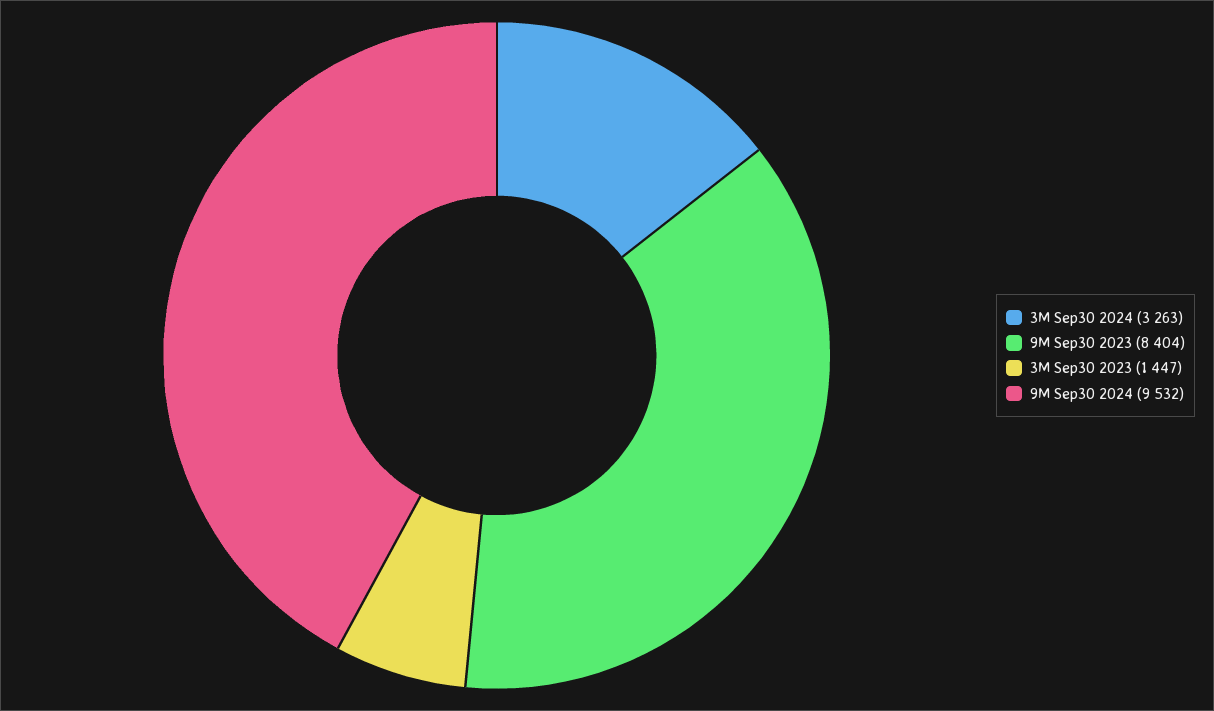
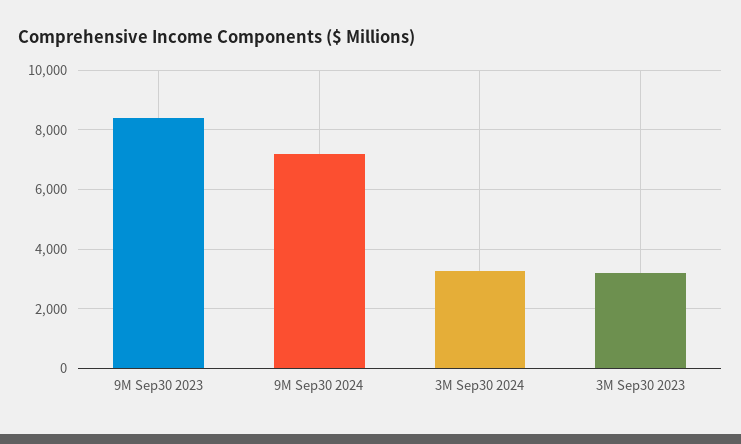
  {
    "3M Sep30 2024": 3263,
    "9M Sep30 2023": 8404,
-   "3M Sep30 2023": 1447,
+   "3M Sep30 2023": 3250,
-   "9M Sep30 2024": 9532
+   "9M Sep30 2024": 7250
  }

